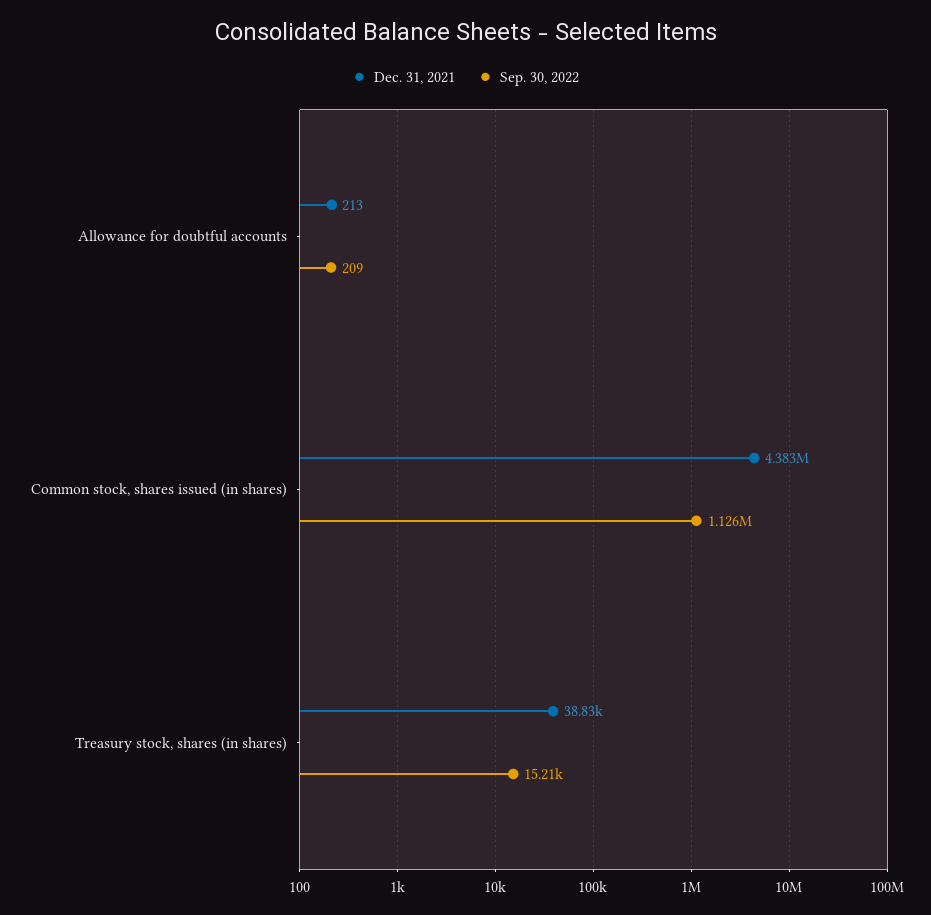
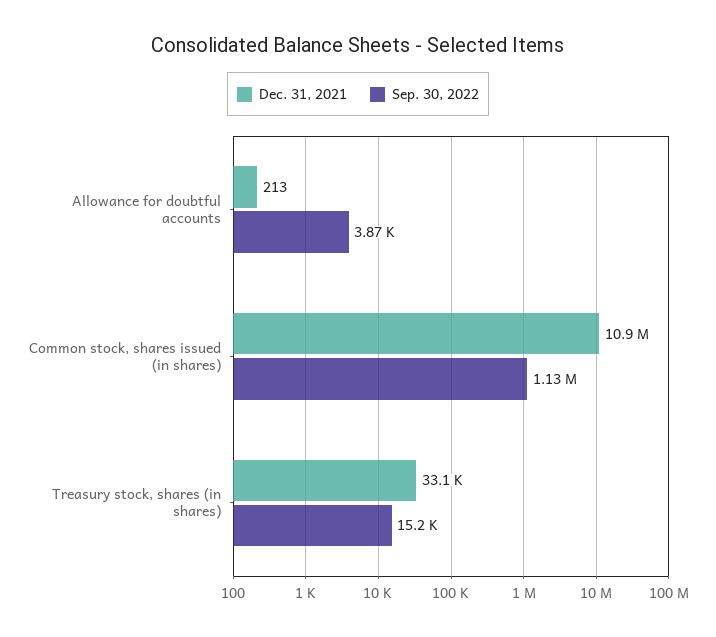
  {
    "Dec. 31, 2021": {
      "Allowance for doubtful accounts": 213,
-     "Common stock, shares issued (in shares)": 4383000,
+     "Common stock, shares issued (in shares)": 10900000,
-     "Treasury stock, shares (in shares)": 38830
+     "Treasury stock, shares (in shares)": 33100
    },
    "Sep. 30, 2022": {
-     "Allowance for doubtful accounts": 209,
+     "Allowance for doubtful accounts": 3870,
      "Common stock, shares issued (in shares)": 1126000,
      "Treasury stock, shares (in shares)": 15210
    }
  }

